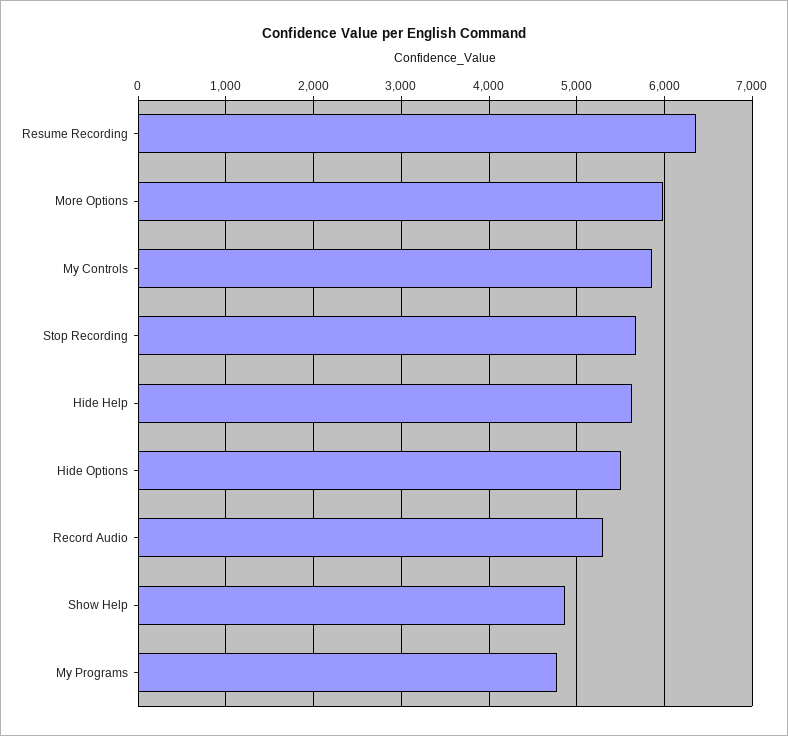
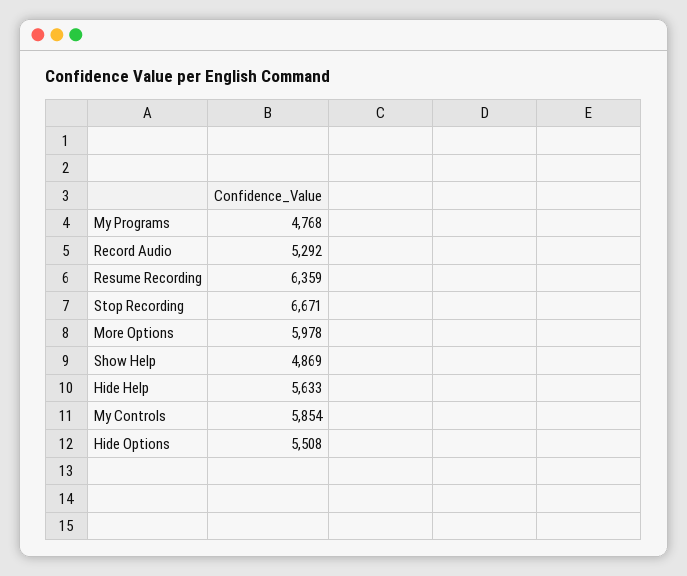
  {
    "Resume Recording": 6359,
    "More Options": 5978,
    "My Controls": 5854,
-   "Stop Recording": 5700,
+   "Stop Recording": 6671,
    "Hide Help": 5633,
    "Hide Options": 5508,
    "Record Audio": 5292,
    "Show Help": 4869,
    "My Programs": 4768
  }

